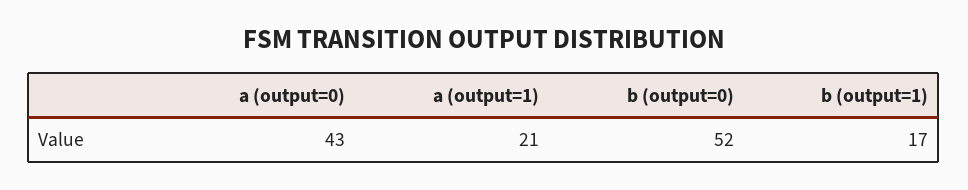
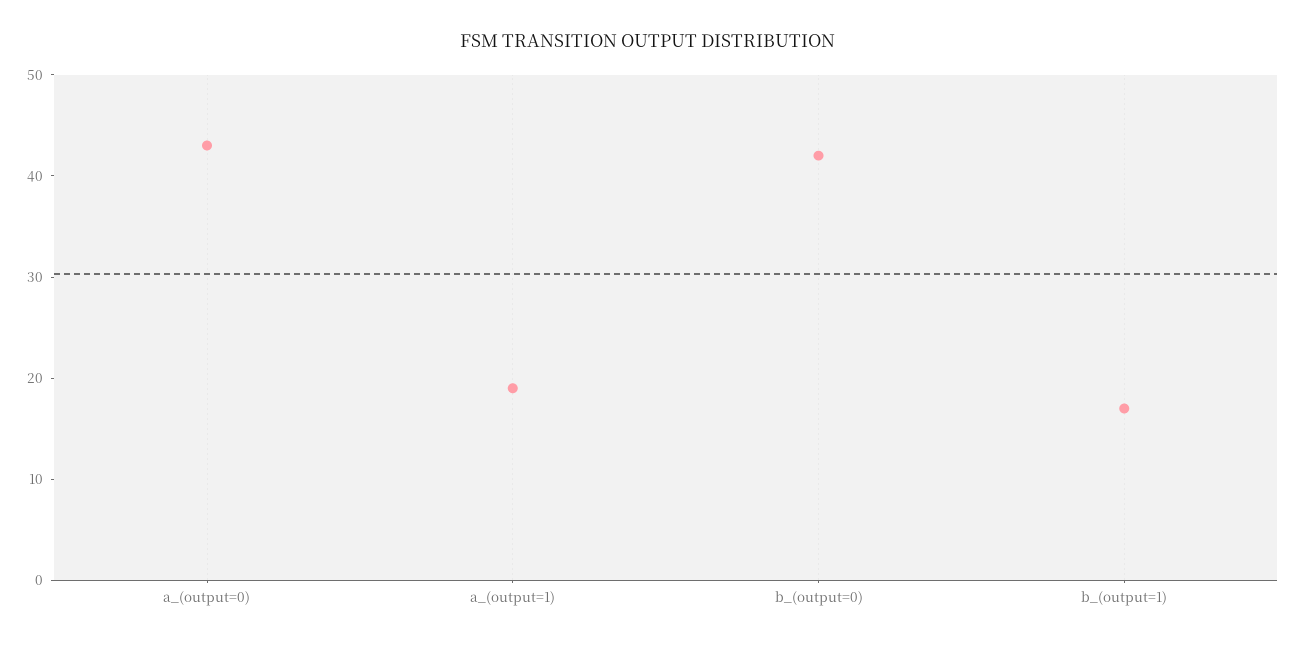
  {
    "a (output=0)": 43,
-   "a (output=1)": 21,
+   "a (output=1)": 19,
-   "b (output=0)": 52,
+   "b (output=0)": 42,
    "b (output=1)": 17
  }

